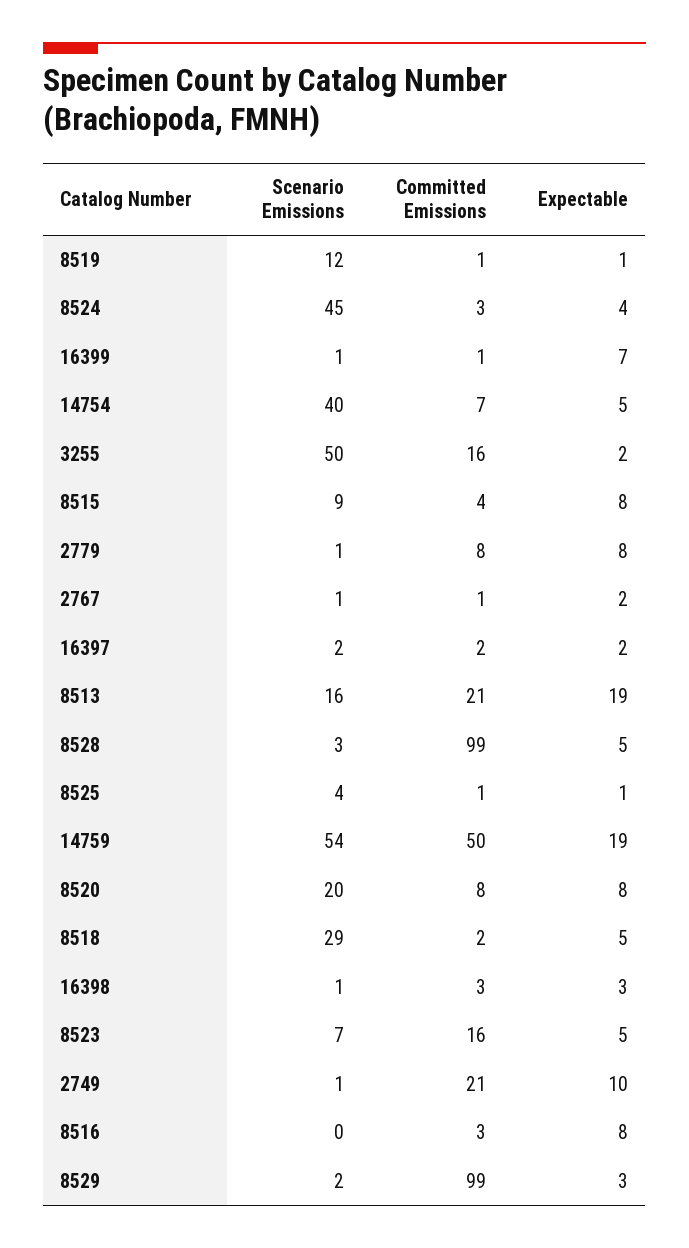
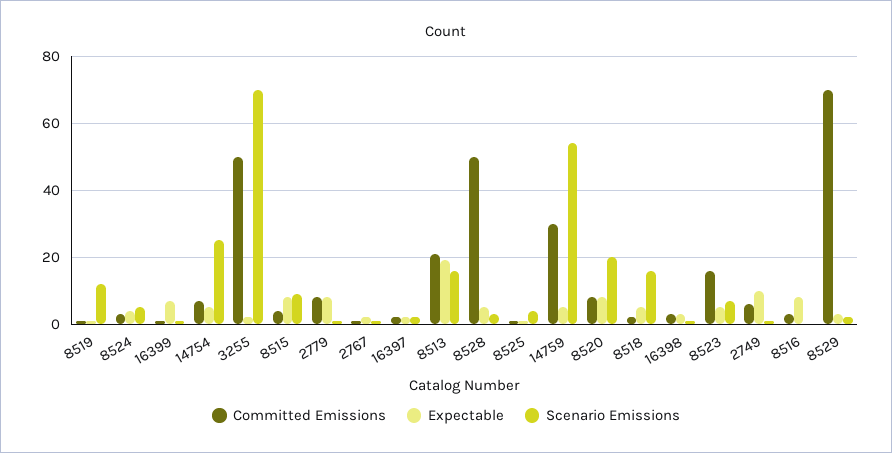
  {
    "Scenario Emissions": {
      "8519": 12,
-     "8524": 45,
+     "8524": 5,
      "16399": 1,
-     "14754": 40,
+     "14754": 25,
-     "3255": 50,
+     "3255": 70,
      "8515": 9,
      "2779": 1,
      "2767": 1,
      "16397": 2,
      "8513": 16,
      "8528": 3,
      "8525": 4,
      "14759": 54,
      "8520": 20,
-     "8518": 29,
+     "8518": 15,
      "16398": 1,
      "8523": 7,
      "2749": 1,
      "8516": 0,
      "8529": 2
    },
    "Committed Emissions": {
      "8519": 1,
      "8524": 3,
      "16399": 1,
      "14754": 7,
-     "3255": 16,
+     "3255": 50,
      "8515": 4,
      "2779": 8,
      "2767": 1,
      "16397": 2,
      "8513": 21,
-     "8528": 99,
+     "8528": 50,
      "8525": 1,
-     "14759": 50,
+     "14759": 30,
      "8520": 8,
      "8518": 2,
      "16398": 3,
      "8523": 16,
-     "2749": 21,
+     "2749": 5,
      "8516": 3,
-     "8529": 99
+     "8529": 70
    },
    "Expectable": {
      "8519": 1,
      "8524": 4,
      "16399": 7,
      "14754": 5,
      "3255": 2,
      "8515": 8,
      "2779": 8,
      "2767": 2,
      "16397": 2,
      "8513": 19,
      "8528": 5,
      "8525": 1,
-     "14759": 19,
+     "14759": 5,
      "8520": 8,
      "8518": 5,
      "16398": 3,
      "8523": 5,
      "2749": 10,
      "8516": 8,
      "8529": 3
    }
  }

